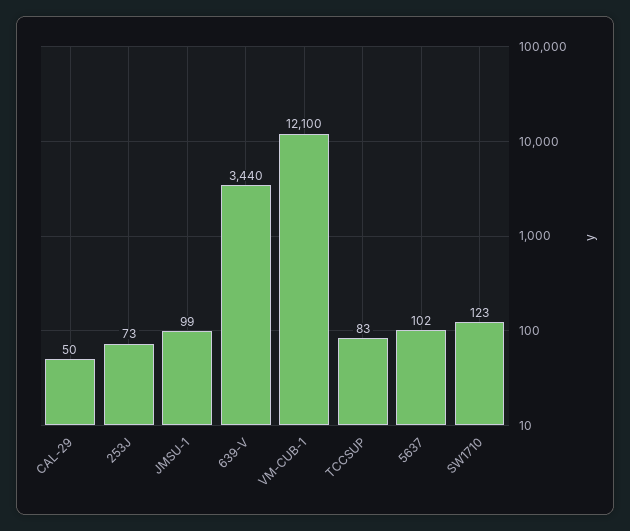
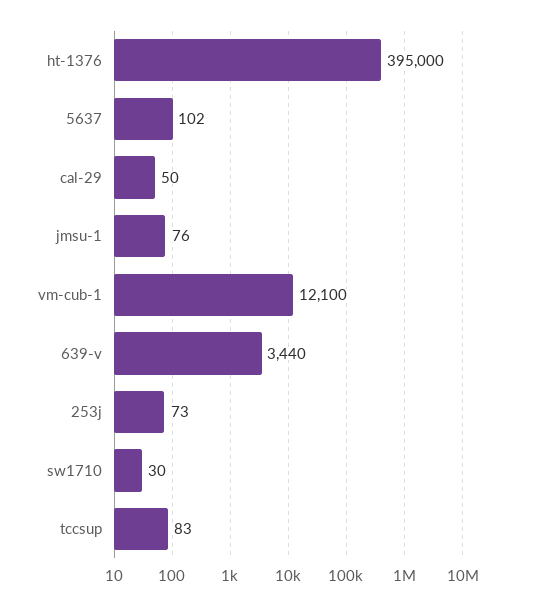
  {
    "CAL-29": 50,
    "253J": 73,
-   "JMSU-1": 99,
+   "JMSU-1": 76,
    "639-V": 3440,
    "VM-CUB-1": 12100,
    "TCCSUP": 83,
    "5637": 102,
-   "SW1710": 123
+   "SW1710": 30,
+   "ht-1376": 395000
  }

